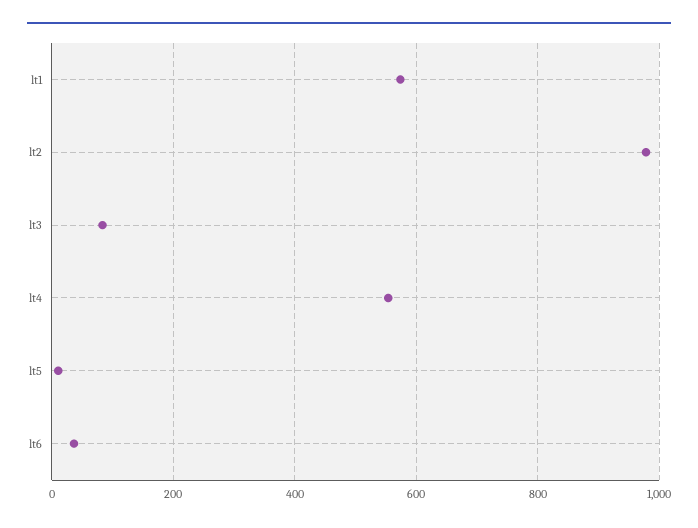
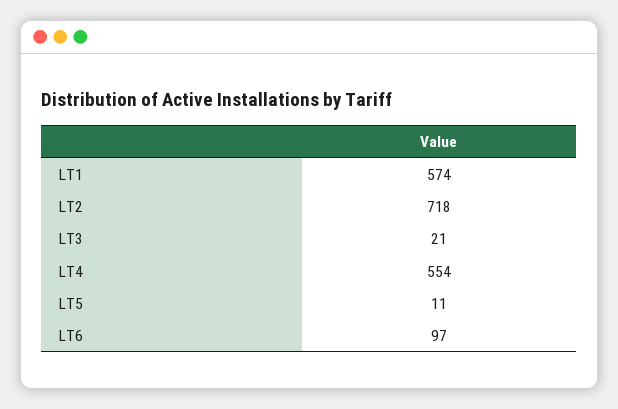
  {
    "lt1": 574,
-   "lt2": 980,
+   "lt2": 718,
-   "lt3": 80,
+   "lt3": 21,
    "lt4": 554,
    "lt5": 11,
-   "lt6": 40
+   "lt6": 97
  }

